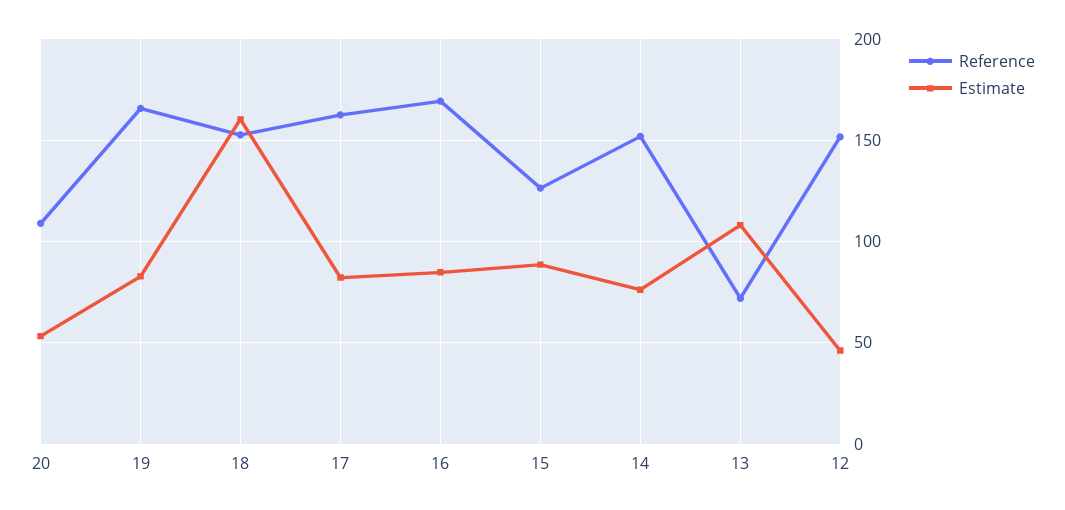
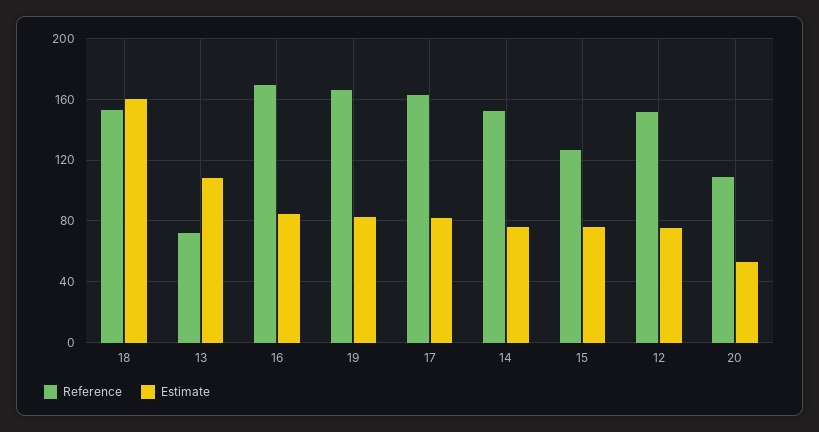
  {
    "Reference": {
      "20": 110,
      "19": 165,
      "18": 155,
      "17": 165,
      "16": 170,
      "15": 125,
      "14": 150,
      "13": 70,
      "12": 150
    },
    "Estimate": {
      "20": 55,
      "19": 85,
      "18": 160,
      "17": 80,
      "16": 85,
-     "15": 90,
+     "15": 75,
      "14": 75,
      "13": 110,
-     "12": 45
+     "12": 75
    }
  }

